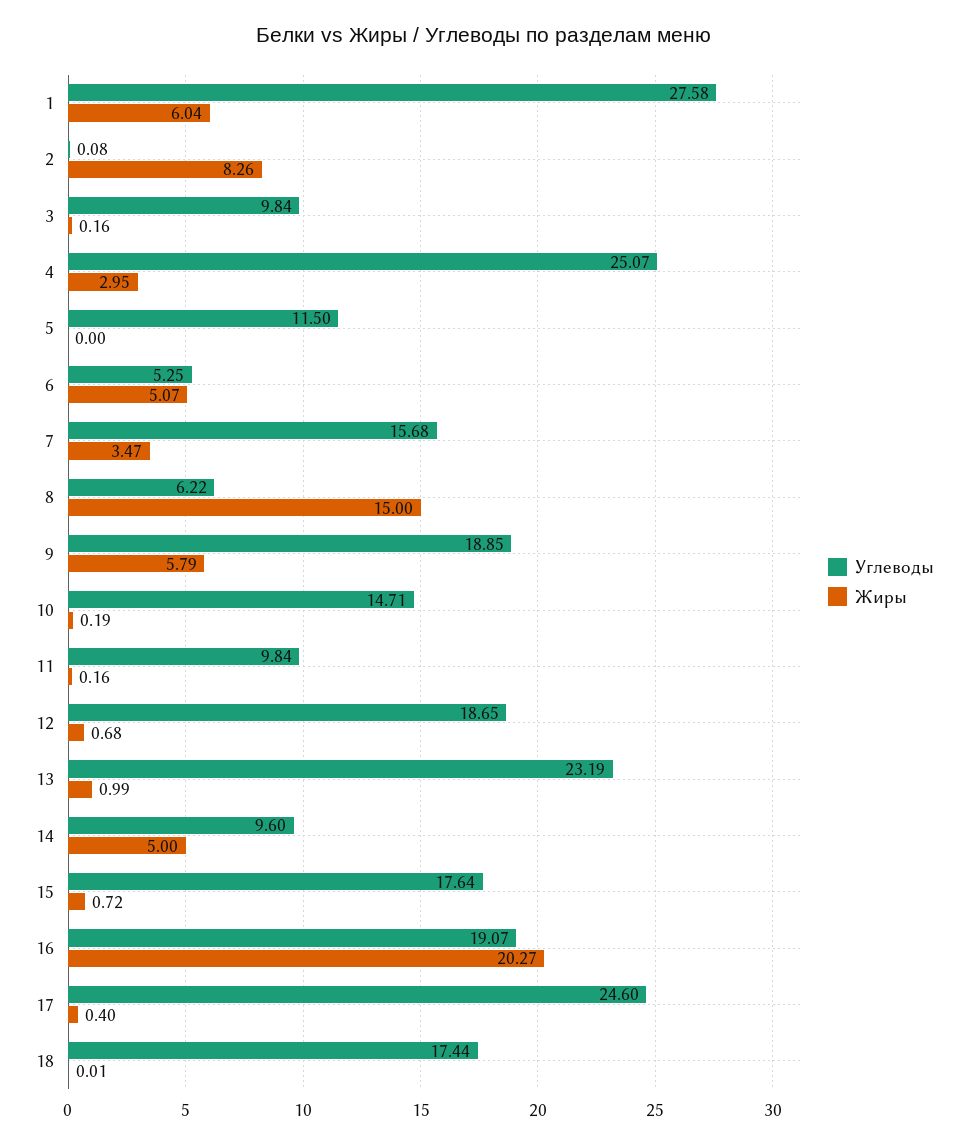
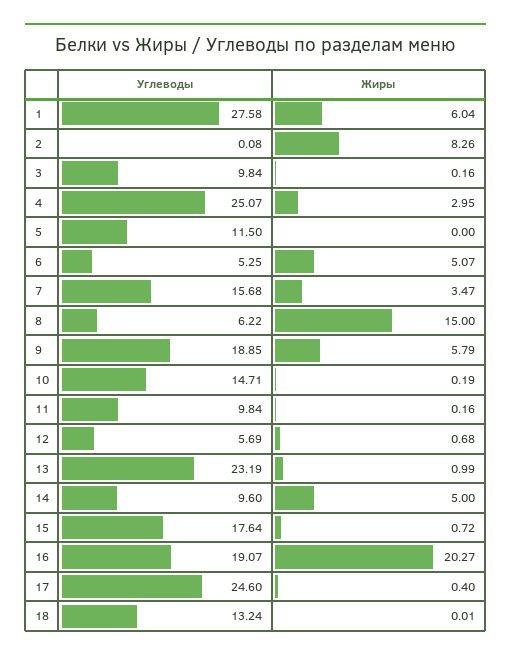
  {
    "Углеводы": {
      "1": 27.58,
      "2": 0.08,
      "3": 9.84,
      "4": 25.07,
      "5": 11.5,
      "6": 5.25,
      "7": 15.68,
      "8": 6.22,
      "9": 18.85,
      "10": 14.71,
      "11": 9.84,
-     "12": 18.65,
+     "12": 5.69,
      "13": 23.19,
      "14": 9.6,
      "15": 17.64,
      "16": 19.07,
      "17": 24.6,
-     "18": 17.44
+     "18": 13.24
    },
    "Жиры": {
      "1": 6.04,
      "2": 8.26,
      "3": 0.16,
      "4": 2.95,
      "5": 0,
      "6": 5.07,
      "7": 3.47,
      "8": 15,
      "9": 5.79,
      "10": 0.19,
      "11": 0.16,
      "12": 0.68,
      "13": 0.99,
      "14": 5,
      "15": 0.72,
      "16": 20.27,
      "17": 0.4,
      "18": 0.01
    }
  }

